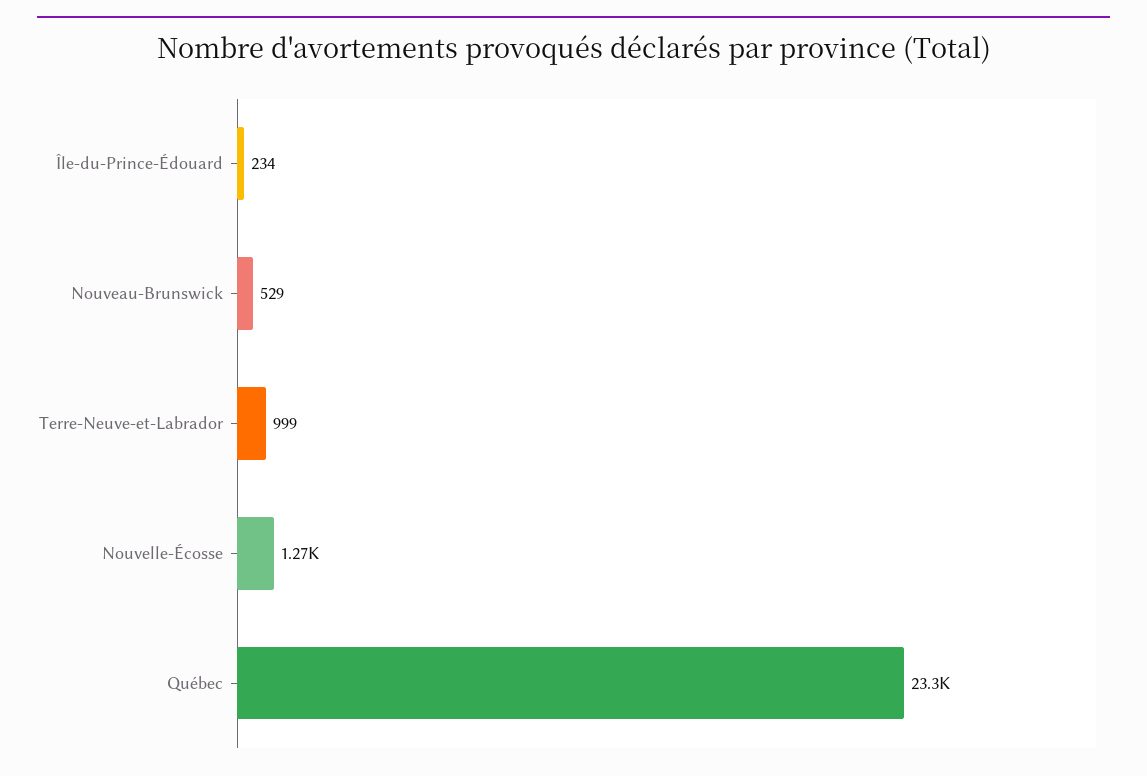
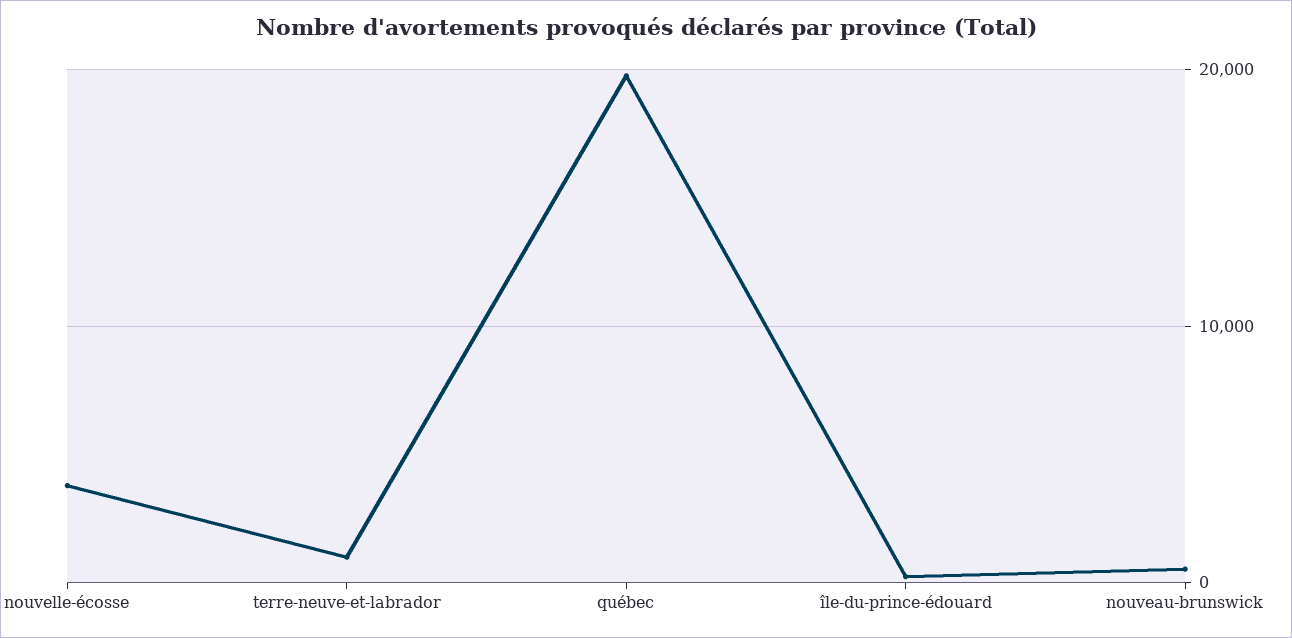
  {
    "Île-du-Prince-Édouard": 234,
    "Nouveau-Brunswick": 529,
    "Terre-Neuve-et-Labrador": 999,
-   "Nouvelle-Écosse": 1270,
+   "Nouvelle-Écosse": 4000,
-   "Québec": 23300
+   "Québec": 20000
  }

